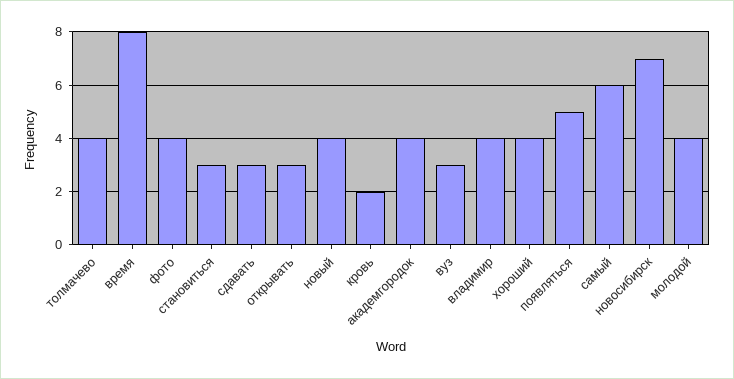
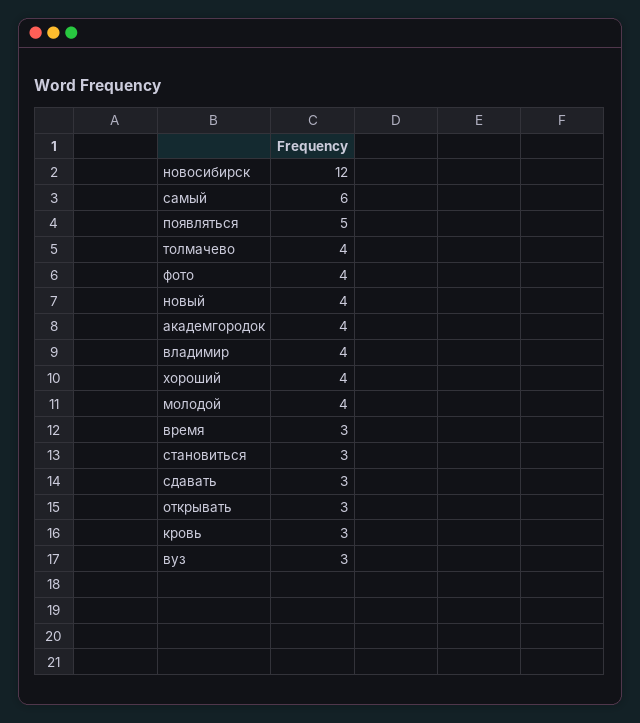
  {
    "толмачево": 4,
-   "время": 8,
+   "время": 3,
    "фото": 4,
    "становиться": 3,
    "сдавать": 3,
    "открывать": 3,
    "новый": 4,
-   "кровь": 2,
+   "кровь": 3,
    "академгородок": 4,
    "вуз": 3,
    "владимир": 4,
    "хороший": 4,
    "появляться": 5,
    "самый": 6,
-   "новосибирск": 7,
+   "новосибирск": 12,
    "молодой": 4
  }

